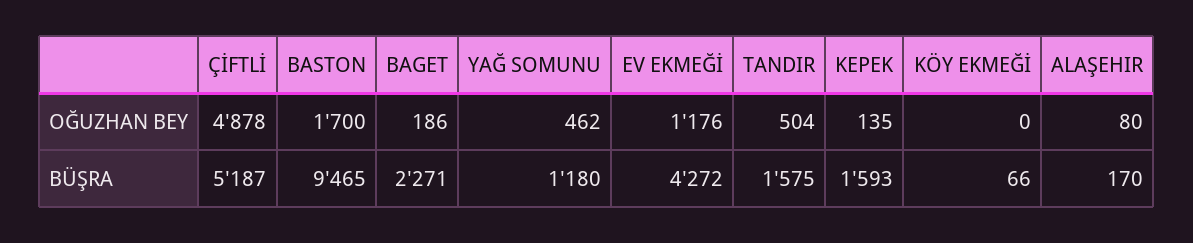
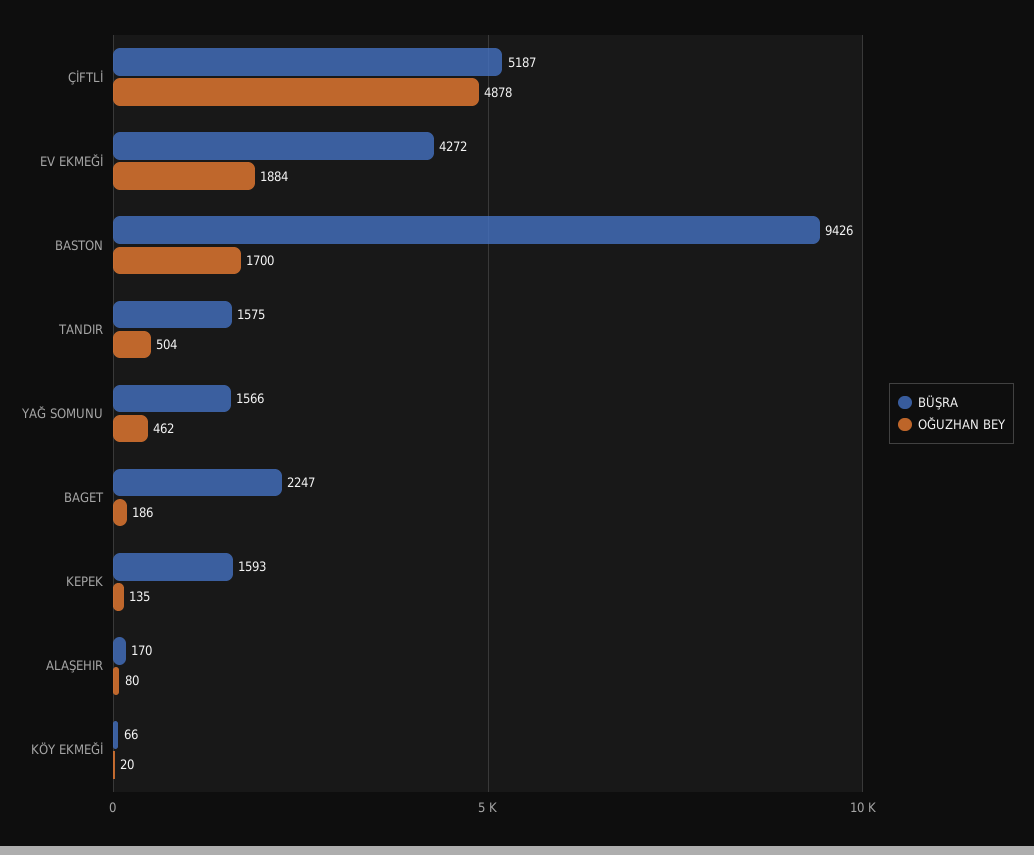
  {
    "OĞUZHAN BEY": {
      "ÇİFTLİ": 4878,
      "BASTON": 1700,
      "BAGET": 186,
      "YAĞ SOMUNU": 462,
-     "EV EKMEĞİ": 1176,
+     "EV EKMEĞİ": 1884,
      "TANDIR": 504,
      "KEPEK": 135,
-     "KÖY EKMEĞİ": 0,
+     "KÖY EKMEĞİ": 20,
      "ALAŞEHIR": 80
    },
    "BÜŞRA": {
      "ÇİFTLİ": 5187,
-     "BASTON": 9465,
+     "BASTON": 9426,
-     "BAGET": 2271,
+     "BAGET": 2247,
-     "YAĞ SOMUNU": 1180,
+     "YAĞ SOMUNU": 1566,
      "EV EKMEĞİ": 4272,
      "TANDIR": 1575,
      "KEPEK": 1593,
      "KÖY EKMEĞİ": 66,
      "ALAŞEHIR": 170
    }
  }

